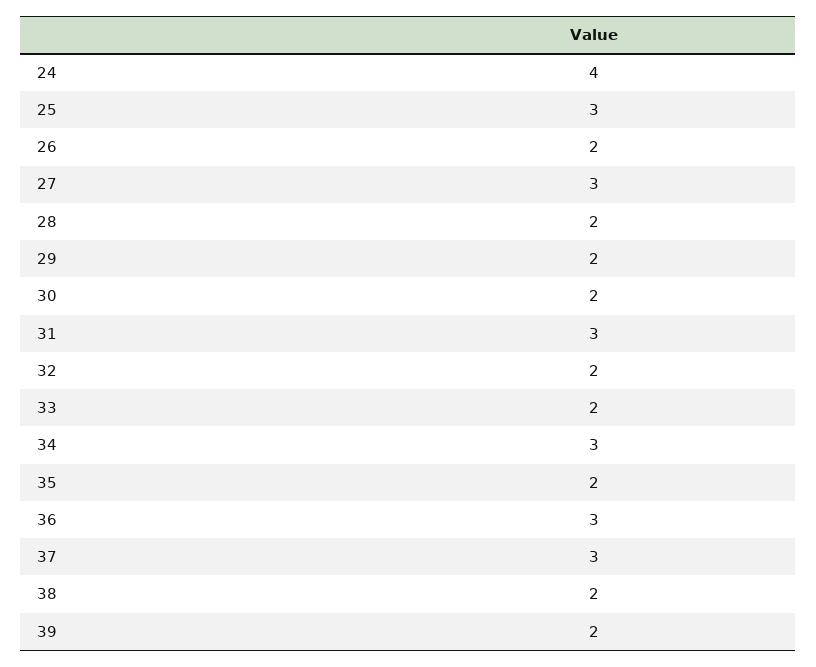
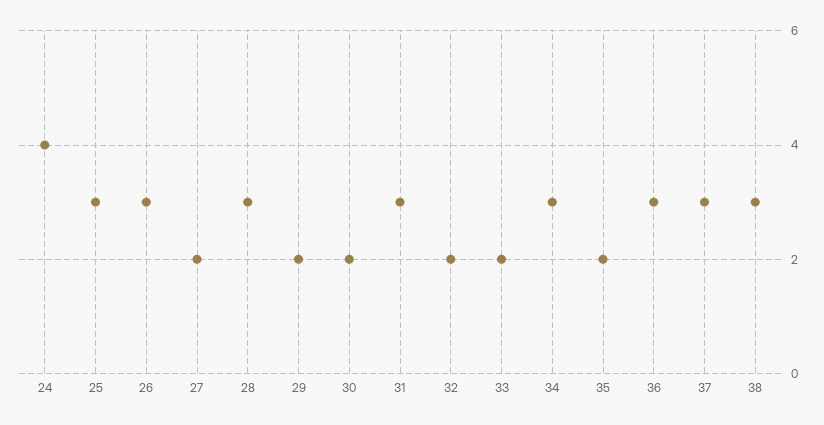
  {
    "24": 4,
    "25": 3,
-   "26": 2,
+   "26": 3,
-   "27": 3,
+   "27": 2,
-   "28": 2,
+   "28": 3,
    "29": 2,
    "30": 2,
    "31": 3,
    "32": 2,
    "33": 2,
    "34": 3,
    "35": 2,
    "36": 3,
    "37": 3,
-   "38": 2,
+   "38": 3
-   "39": 2
  }

